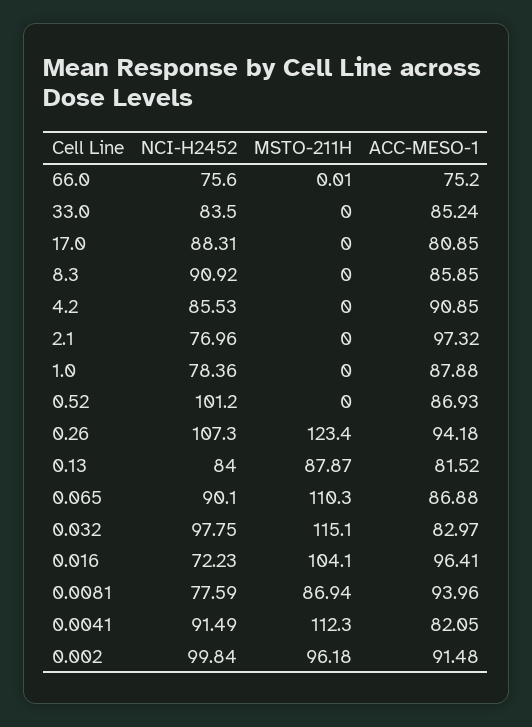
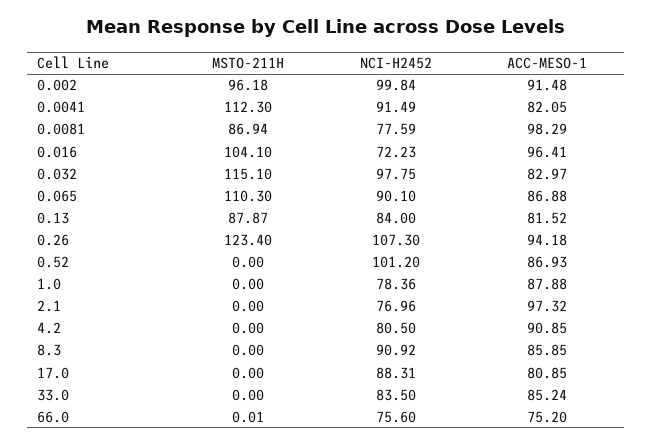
  {
    "NCI-H2452": {
      "66.0": 75.6,
      "33.0": 83.5,
      "17.0": 88.31,
      "8.3": 90.92,
-     "4.2": 85.53,
+     "4.2": 80.5,
      "2.1": 76.96,
      "1.0": 78.36,
      "0.52": 101.2,
      "0.26": 107.3,
      "0.13": 84,
      "0.065": 90.1,
      "0.032": 97.75,
      "0.016": 72.23,
      "0.0081": 77.59,
      "0.0041": 91.49,
      "0.002": 99.84
    },
    "MSTO-211H": {
      "66.0": 0.01,
      "33.0": 0,
      "17.0": 0,
      "8.3": 0,
      "4.2": 0,
      "2.1": 0,
      "1.0": 0,
      "0.52": 0,
      "0.26": 123.4,
      "0.13": 87.87,
      "0.065": 110.3,
      "0.032": 115.1,
      "0.016": 104.1,
      "0.0081": 86.94,
      "0.0041": 112.3,
      "0.002": 96.18
    },
    "ACC-MESO-1": {
      "66.0": 75.2,
      "33.0": 85.24,
      "17.0": 80.85,
      "8.3": 85.85,
      "4.2": 90.85,
      "2.1": 97.32,
      "1.0": 87.88,
      "0.52": 86.93,
      "0.26": 94.18,
      "0.13": 81.52,
      "0.065": 86.88,
      "0.032": 82.97,
      "0.016": 96.41,
-     "0.0081": 93.96,
+     "0.0081": 98.29,
      "0.0041": 82.05,
      "0.002": 91.48
    }
  }

